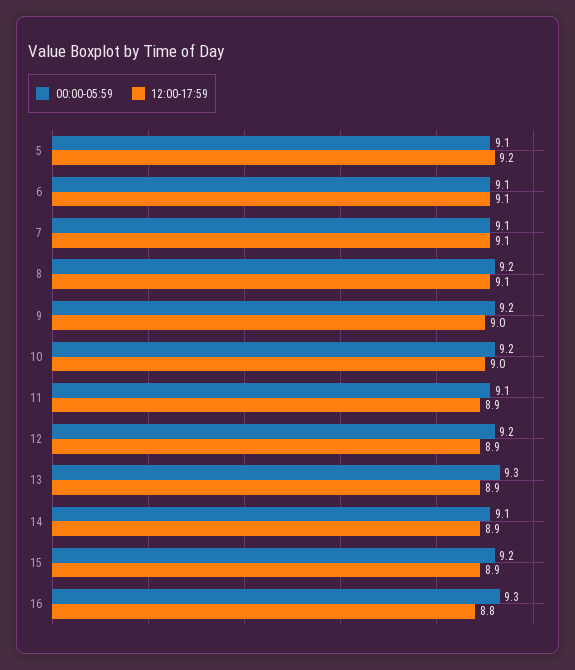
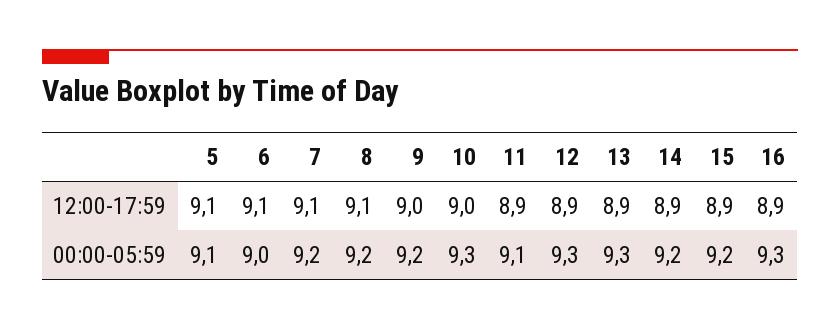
  {
    "00:00-05:59": {
      "5": 9.1,
-     "6": 9.1,
+     "6": 9,
-     "7": 9.1,
+     "7": 9.2,
      "8": 9.2,
      "9": 9.2,
-     "10": 9.2,
+     "10": 9.3,
      "11": 9.1,
-     "12": 9.2,
+     "12": 9.3,
      "13": 9.3,
-     "14": 9.1,
+     "14": 9.2,
      "15": 9.2,
      "16": 9.3
    },
    "12:00-17:59": {
-     "5": 9.2,
+     "5": 9.1,
      "6": 9.1,
      "7": 9.1,
      "8": 9.1,
      "9": 9,
      "10": 9,
      "11": 8.9,
      "12": 8.9,
      "13": 8.9,
      "14": 8.9,
      "15": 8.9,
-     "16": 8.8
+     "16": 8.9
    }
  }

